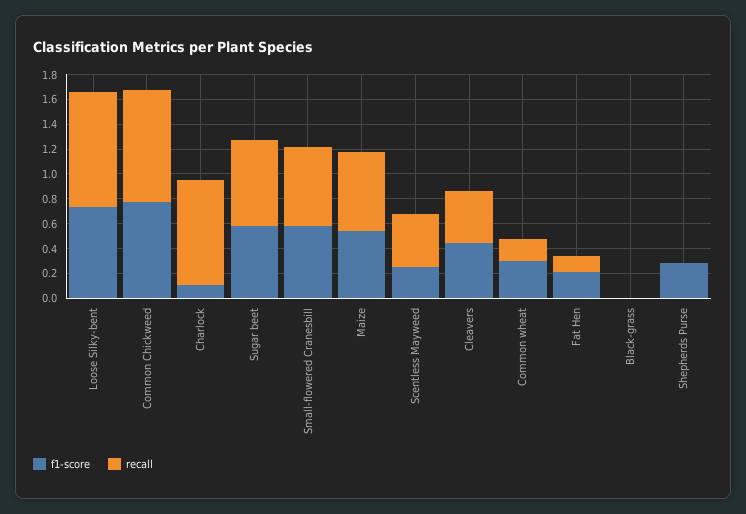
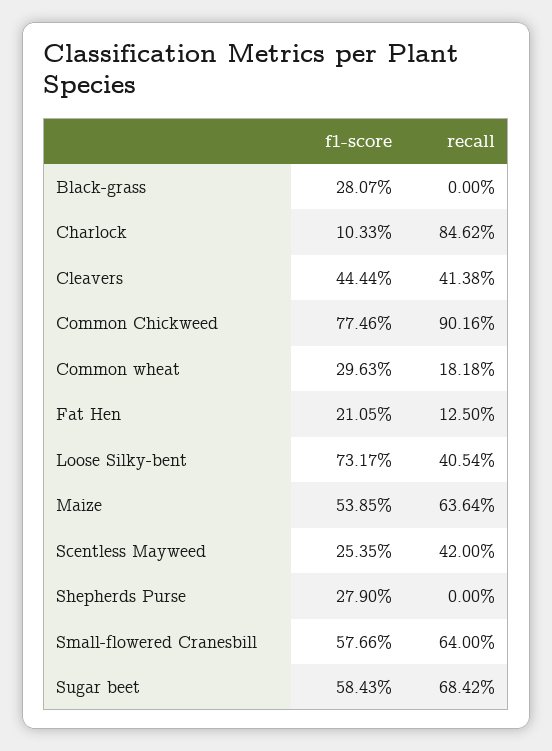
  {
    "f1-score": {
      "Loose Silky-bent": 0.7317,
      "Common Chickweed": 0.7746,
      "Charlock": 0.1033,
      "Sugar beet": 0.5843,
      "Small-flowered Cranesbill": 0.5766,
      "Maize": 0.5385,
      "Scentless Mayweed": 0.2535,
      "Cleavers": 0.4444,
      "Common wheat": 0.2963,
      "Fat Hen": 0.2105,
-     "Black-grass": 0,
+     "Black-grass": 0.2807,
      "Shepherds Purse": 0.279
    },
    "recall": {
-     "Loose Silky-bent": 0.9,
+     "Loose Silky-bent": 0.4054,
      "Common Chickweed": 0.9016,
      "Charlock": 0.8462,
      "Sugar beet": 0.6842,
      "Small-flowered Cranesbill": 0.64,
      "Maize": 0.6364,
      "Scentless Mayweed": 0.42,
      "Cleavers": 0.4138,
      "Common wheat": 0.1818,
      "Fat Hen": 0.125,
      "Black-grass": 0,
      "Shepherds Purse": 0
    }
  }

